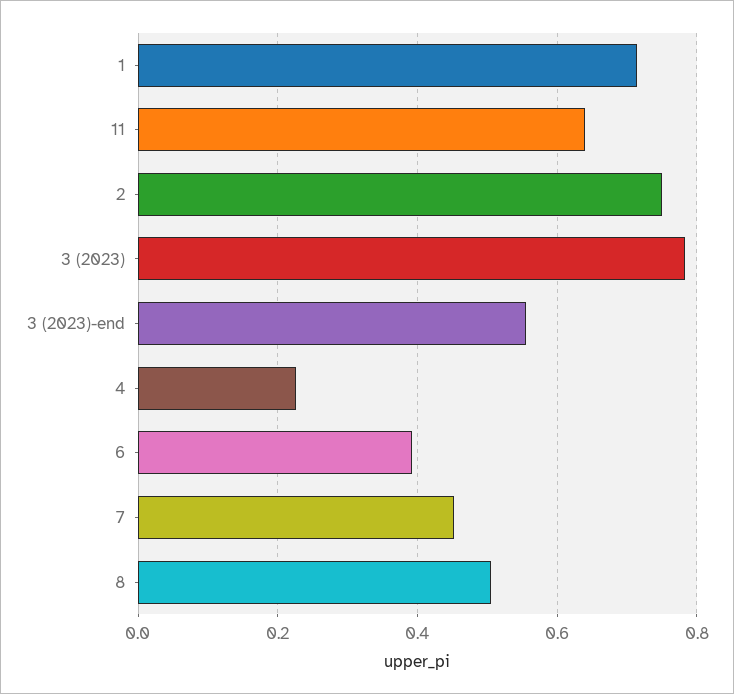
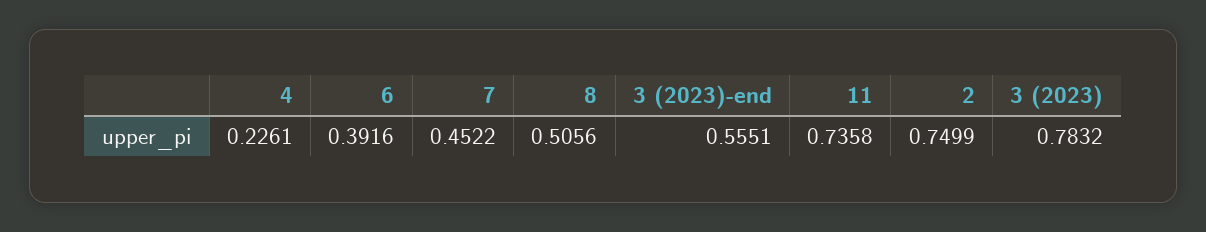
  {
-   "1": 0.72,
-   "11": 0.64,
+   "11": 0.7358,
    "2": 0.7499,
    "3 (2023)": 0.7832,
    "3 (2023)-end": 0.5551,
    "4": 0.2261,
    "6": 0.3916,
    "7": 0.4522,
    "8": 0.5056
  }

